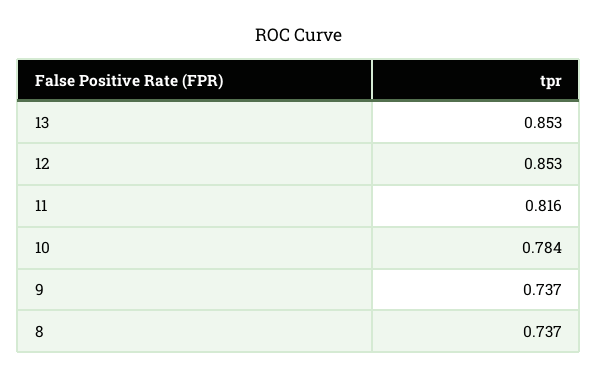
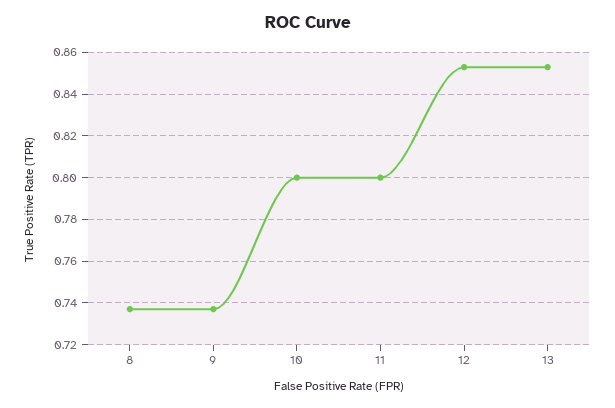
  {
    "13": 0.853,
    "12": 0.853,
-   "11": 0.816,
+   "11": 0.8,
-   "10": 0.784,
+   "10": 0.8,
    "9": 0.737,
    "8": 0.737
  }

